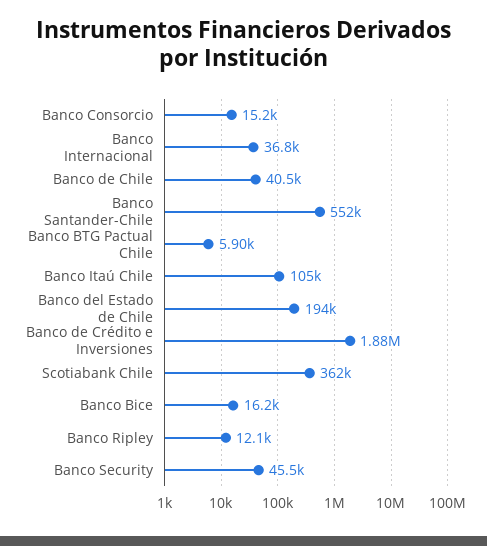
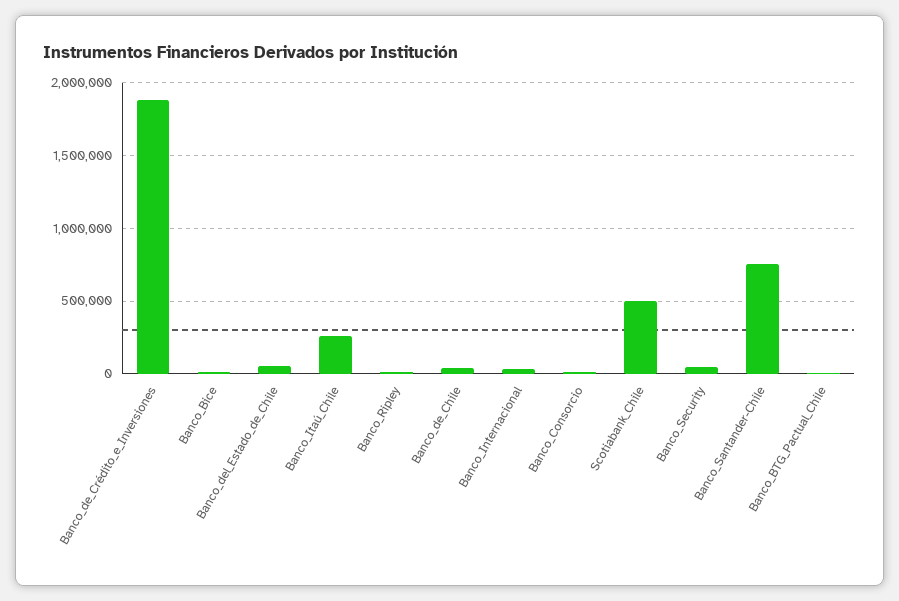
  {
    "Banco Consorcio": 15200,
    "Banco Internacional": 36800,
    "Banco de Chile": 40500,
-   "Banco Santander-Chile": 552000,
+   "Banco Santander-Chile": 750000,
    "Banco BTG Pactual Chile": 5900,
-   "Banco Itaú Chile": 105000,
+   "Banco Itaú Chile": 250000,
-   "Banco del Estado de Chile": 194000,
+   "Banco del Estado de Chile": 50000,
    "Banco de Crédito e Inversiones": 1880000,
-   "Scotiabank Chile": 362000,
+   "Scotiabank Chile": 500000,
    "Banco Bice": 16200,
    "Banco Ripley": 12100,
    "Banco Security": 45500
  }

